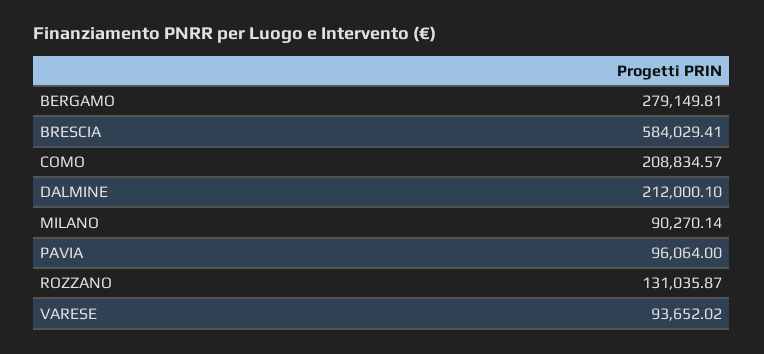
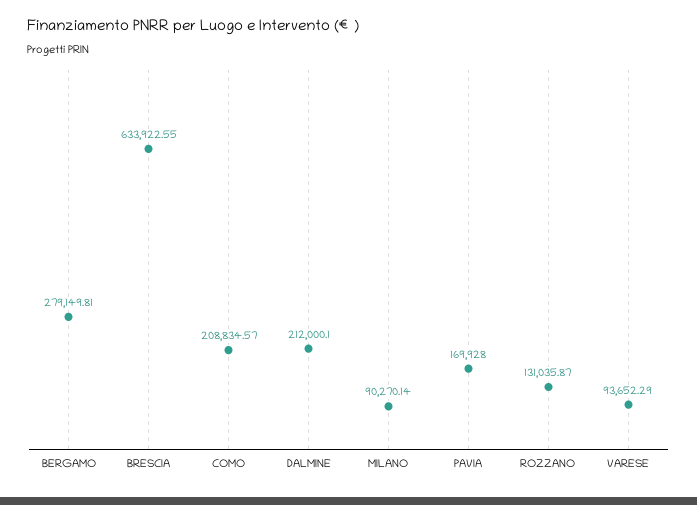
  {
    "BERGAMO": 279149.81,
-   "BRESCIA": 584029.41,
+   "BRESCIA": 633922.55,
    "COMO": 208834.57,
    "DALMINE": 212000.1,
    "MILANO": 90270.14,
-   "PAVIA": 96064,
+   "PAVIA": 169928,
    "ROZZANO": 131035.87,
-   "VARESE": 93652.02
+   "VARESE": 93652.29
  }

